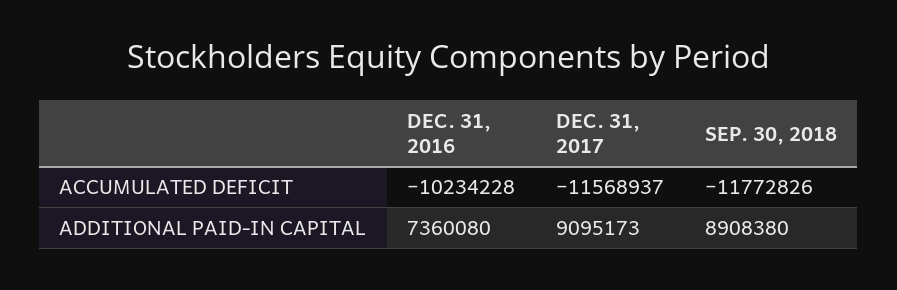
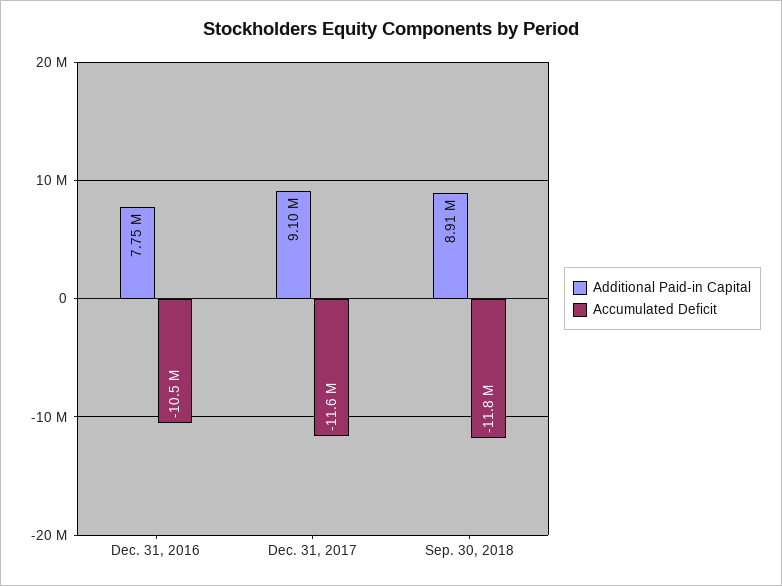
  {
    "ACCUMULATED DEFICIT": {
-     "DEC. 31, 2016": -10234228,
+     "DEC. 31, 2016": -10500000,
      "DEC. 31, 2017": -11568937,
      "SEP. 30, 2018": -11772826
    },
    "ADDITIONAL PAID-IN CAPITAL": {
-     "DEC. 31, 2016": 7360080,
+     "DEC. 31, 2016": 7750000,
      "DEC. 31, 2017": 9095173,
      "SEP. 30, 2018": 8908380
    }
  }

